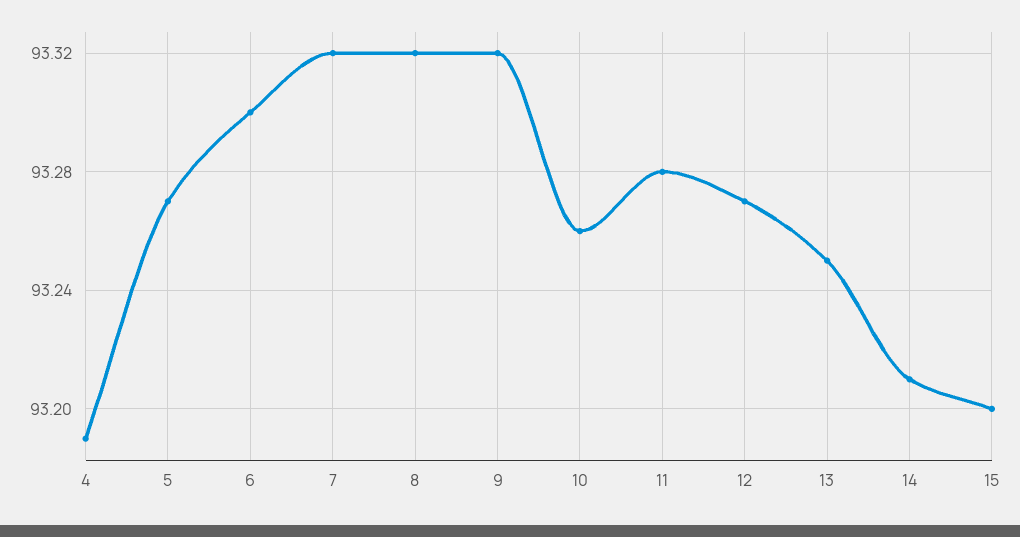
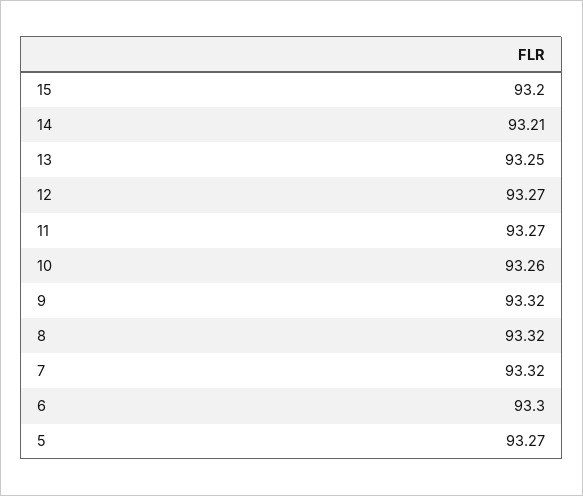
  {
-   "4": 93.19,
    "5": 93.27,
    "6": 93.3,
    "7": 93.32,
    "8": 93.32,
    "9": 93.32,
    "10": 93.26,
-   "11": 93.28,
+   "11": 93.27,
    "12": 93.27,
    "13": 93.25,
    "14": 93.21,
    "15": 93.2
  }

